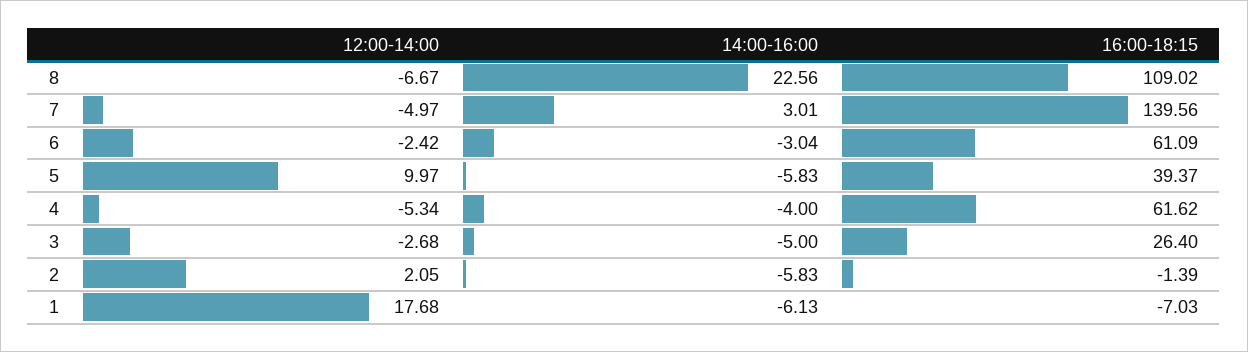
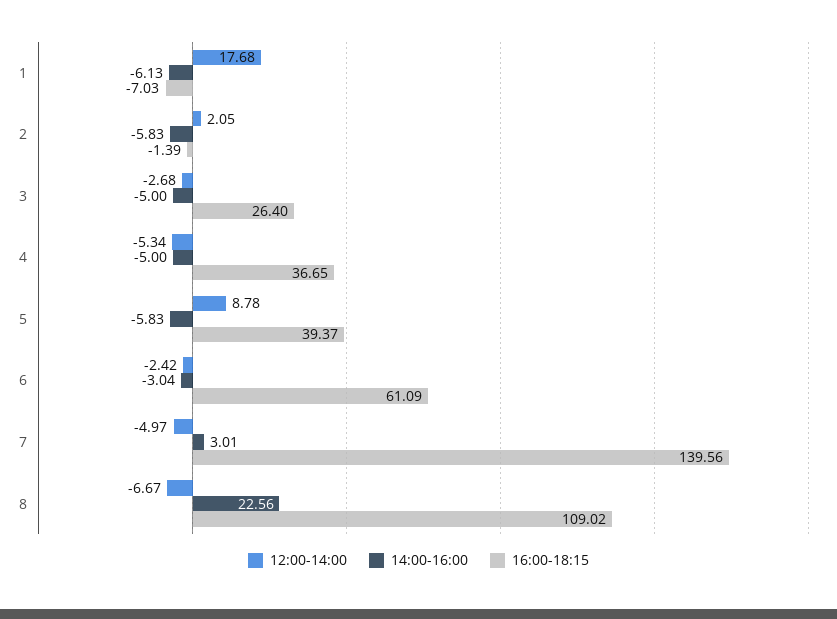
  {
    "12:00-14:00": {
      "8": -6.67,
      "7": -4.97,
      "6": -2.42,
-     "5": 9.97,
+     "5": 8.78,
      "4": -5.34,
      "3": -2.68,
      "2": 2.05,
      "1": 17.68
    },
    "14:00-16:00": {
      "8": 22.56,
      "7": 3.01,
      "6": -3.04,
      "5": -5.83,
-     "4": -4,
+     "4": -5,
      "3": -5,
      "2": -5.83,
      "1": -6.13
    },
    "16:00-18:15": {
      "8": 109.02,
      "7": 139.56,
      "6": 61.09,
      "5": 39.37,
-     "4": 61.62,
+     "4": 36.65,
      "3": 26.4,
      "2": -1.39,
      "1": -7.03
    }
  }

